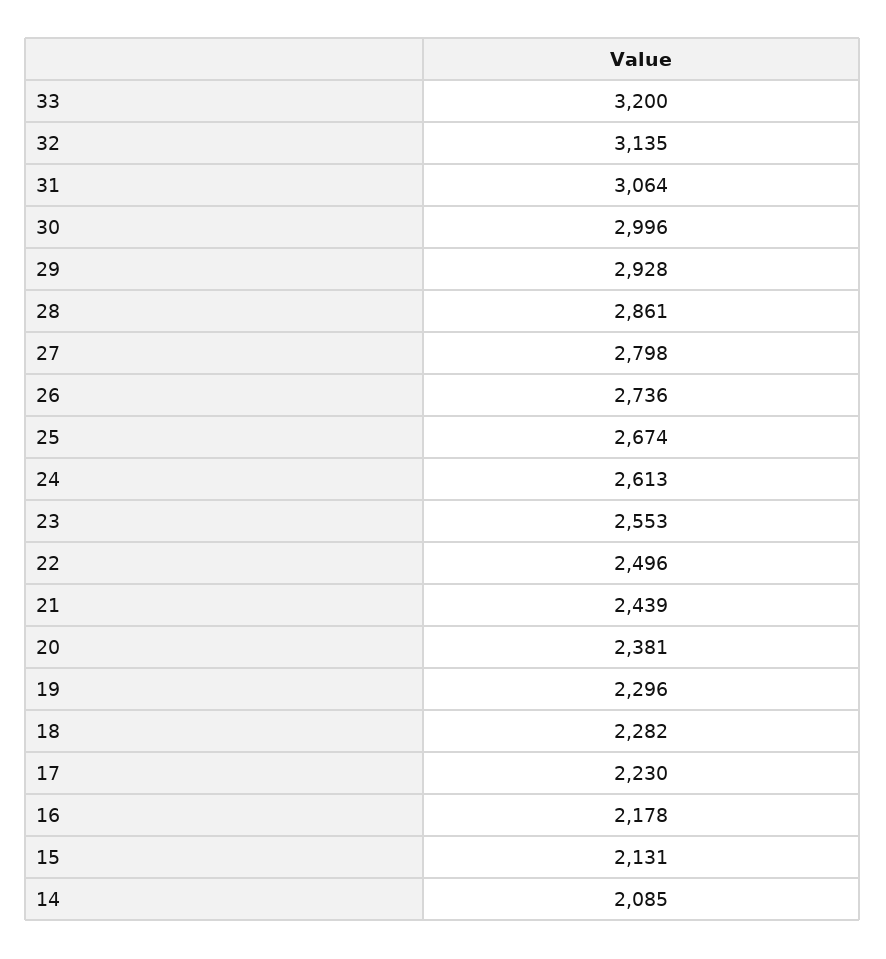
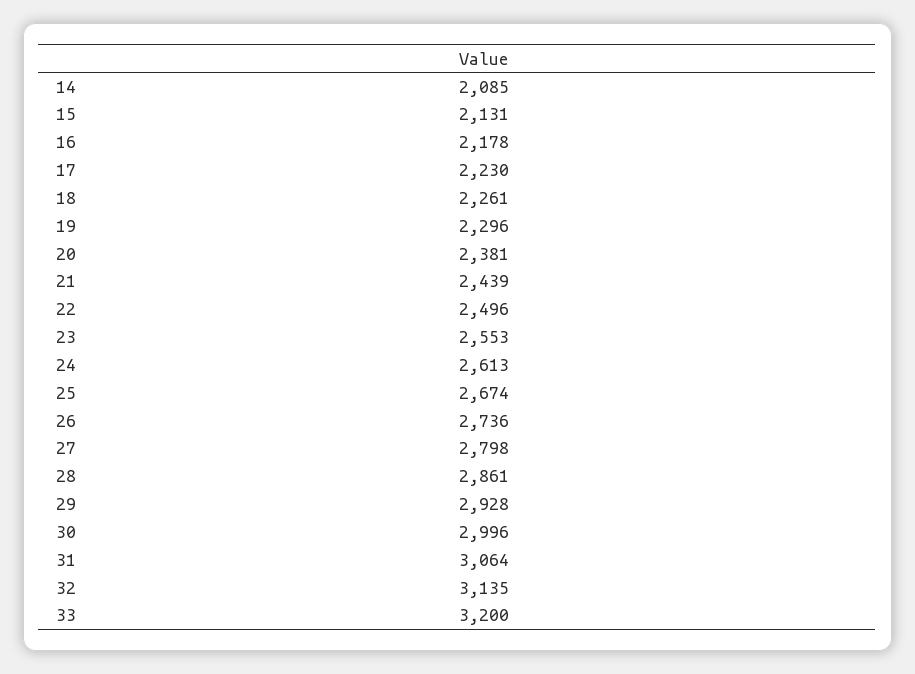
  {
    "33": 3200,
    "32": 3135,
    "31": 3064,
    "30": 2996,
    "29": 2928,
    "28": 2861,
    "27": 2798,
    "26": 2736,
    "25": 2674,
    "24": 2613,
    "23": 2553,
    "22": 2496,
    "21": 2439,
    "20": 2381,
    "19": 2296,
-   "18": 2282,
+   "18": 2261,
    "17": 2230,
    "16": 2178,
    "15": 2131,
    "14": 2085
  }

